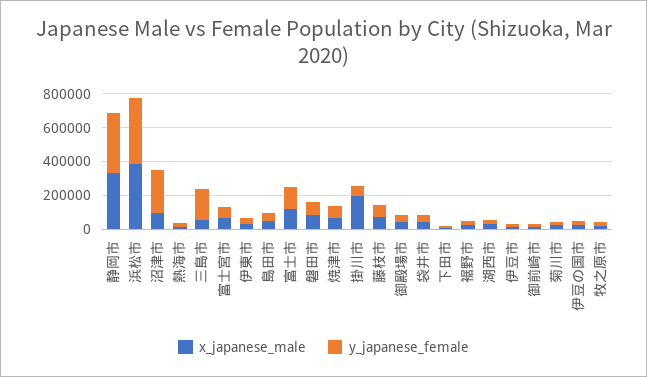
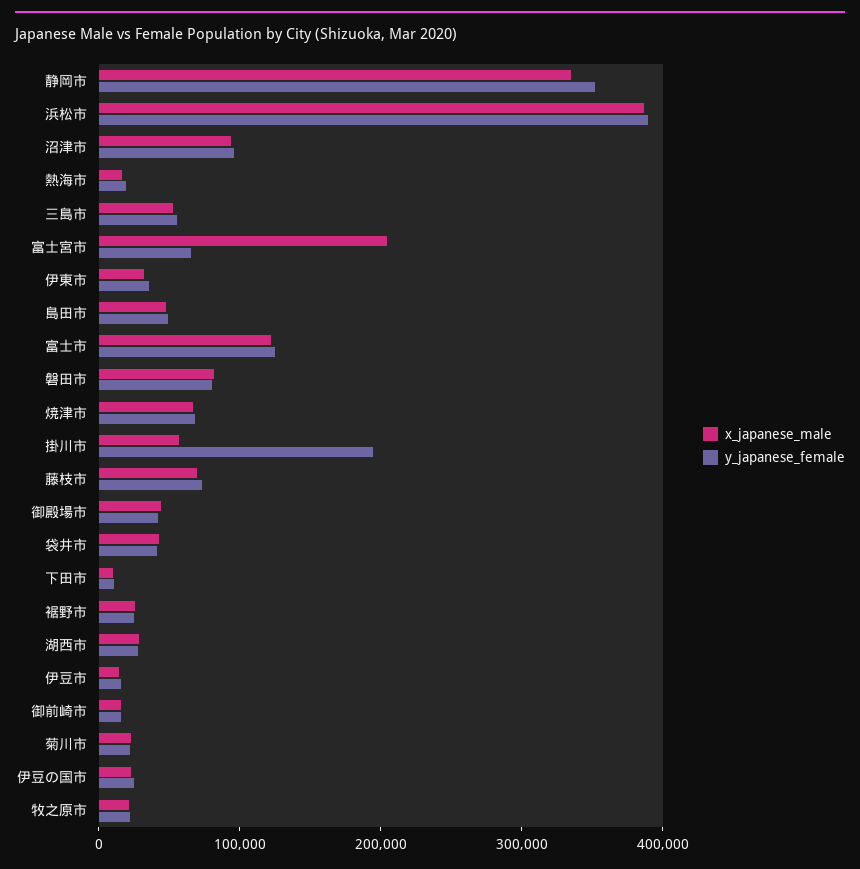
  {
    "x_japanese_male": {
      "静岡市": 340000,
      "浜松市": 380000,
      "沼津市": 100000,
      "熱海市": 20000,
      "三島市": 60000,
-     "富士宮市": 50000,
+     "富士宮市": 200000,
      "伊東市": 40000,
      "島田市": 40000,
      "富士市": 120000,
      "磐田市": 80000,
      "焼津市": 60000,
-     "掛川市": 200000,
+     "掛川市": 60000,
      "藤枝市": 60000,
      "御殿場市": 40000,
      "袋井市": 40000,
      "下田市": 20000,
      "裾野市": 20000,
      "湖西市": 20000,
      "伊豆市": 20000,
      "御前崎市": 20000,
      "菊川市": 20000,
      "伊豆の国市": 20000,
      "牧之原市": 20000
    },
    "y_japanese_female": {
      "静岡市": 360000,
      "浜松市": 380000,
-     "沼津市": 250000,
+     "沼津市": 100000,
      "熱海市": 20000,
-     "三島市": 200000,
+     "三島市": 60000,
      "富士宮市": 60000,
      "伊東市": 40000,
      "島田市": 40000,
      "富士市": 120000,
      "磐田市": 80000,
      "焼津市": 60000,
-     "掛川市": 50000,
+     "掛川市": 200000,
      "藤枝市": 80000,
      "御殿場市": 40000,
      "袋井市": 40000,
      "下田市": 20000,
      "裾野市": 20000,
      "湖西市": 20000,
      "伊豆市": 20000,
      "御前崎市": 20000,
      "菊川市": 20000,
      "伊豆の国市": 20000,
      "牧之原市": 20000
    }
  }

